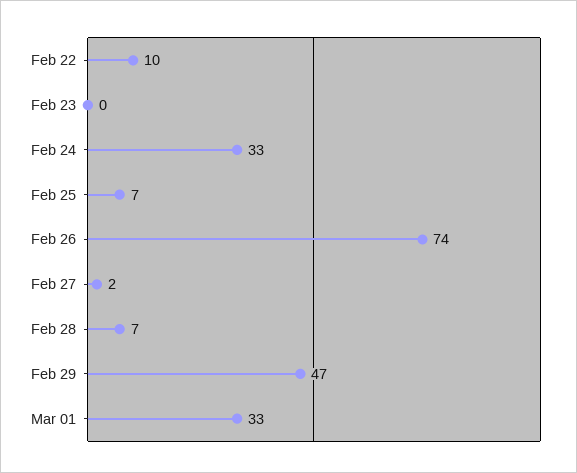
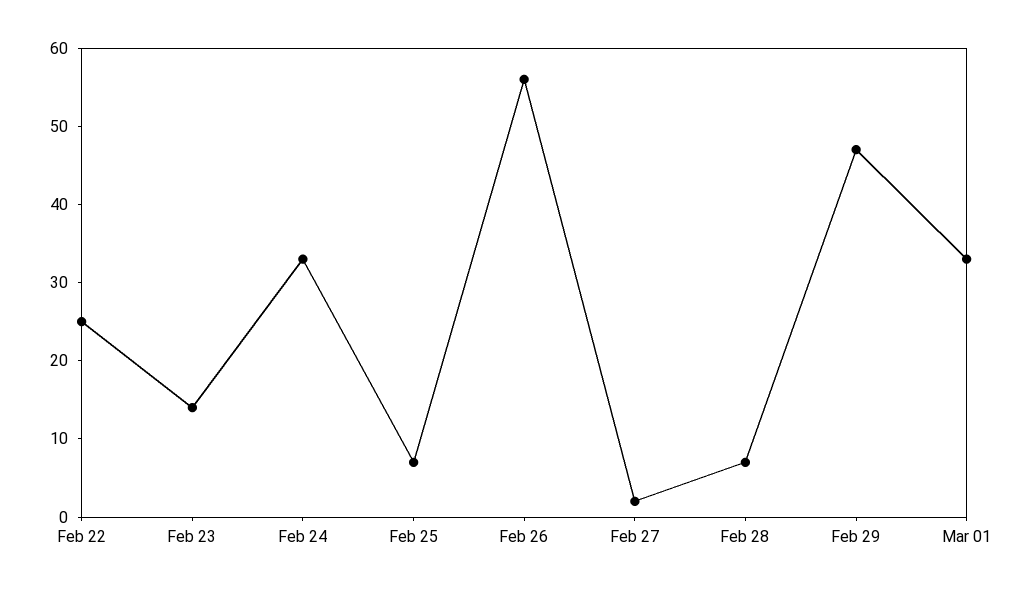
  {
-   "Feb 22": 10,
+   "Feb 22": 25,
-   "Feb 23": 0,
+   "Feb 23": 15,
    "Feb 24": 33,
    "Feb 25": 7,
-   "Feb 26": 74,
+   "Feb 26": 55,
    "Feb 27": 2,
    "Feb 28": 7,
    "Feb 29": 47,
    "Mar 01": 33
  }

